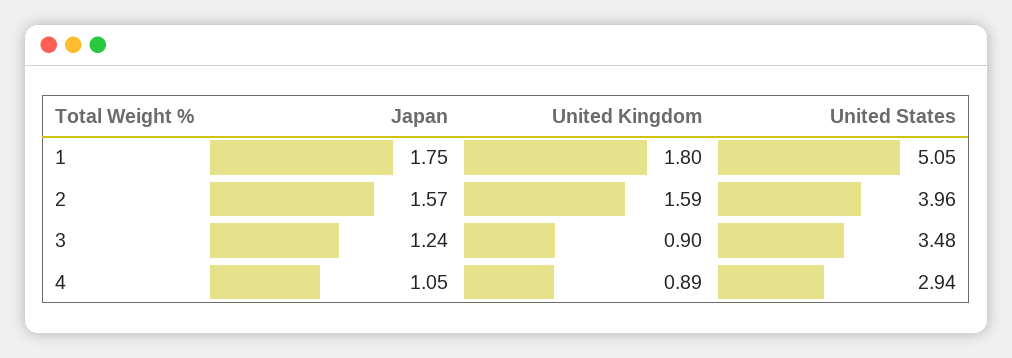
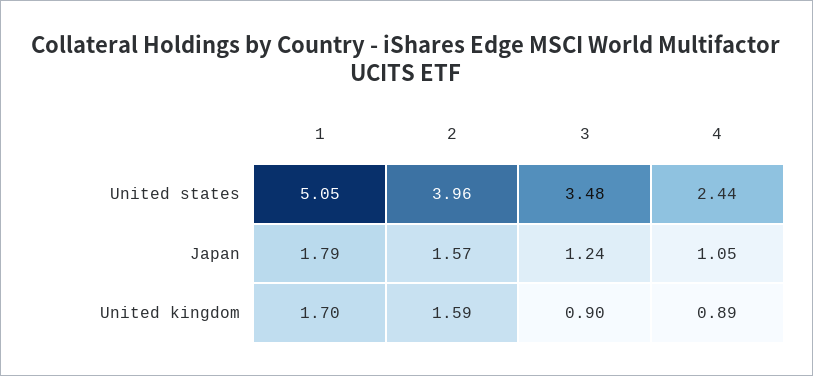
  {
    "Japan": {
-     "1": 1.75,
+     "1": 1.79,
      "2": 1.57,
      "3": 1.24,
      "4": 1.05
    },
    "United Kingdom": {
-     "1": 1.8,
+     "1": 1.7,
      "2": 1.59,
      "3": 0.9,
      "4": 0.89
    },
    "United States": {
      "1": 5.05,
      "2": 3.96,
      "3": 3.48,
-     "4": 2.94
+     "4": 2.44
    }
  }

